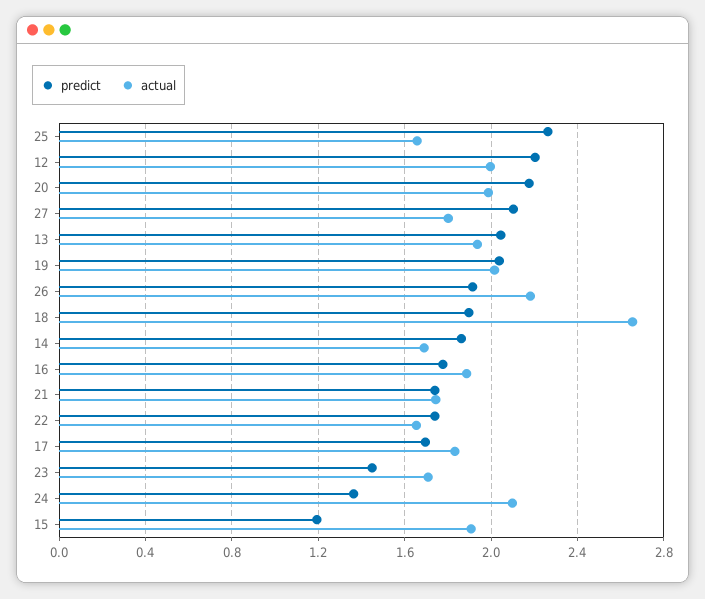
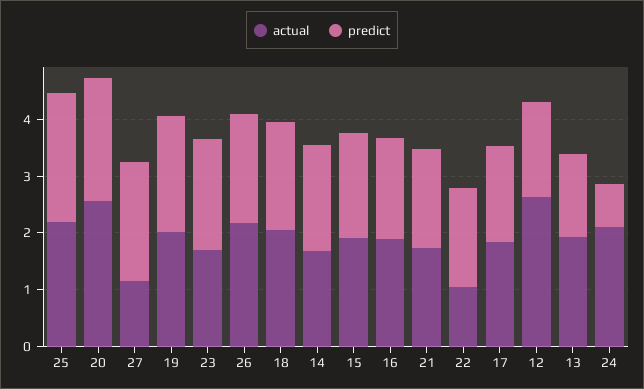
  {
    "predict": {
      "25": 2.25,
-     "12": 2.2,
+     "12": 1.6,
      "20": 2.2,
      "27": 2.1,
-     "13": 2.05,
+     "13": 1.4,
      "19": 2.05,
      "26": 1.9,
      "18": 1.9,
      "14": 1.85,
      "16": 1.8,
      "21": 1.75,
      "22": 1.75,
      "17": 1.7,
-     "23": 1.45,
+     "23": 2,
-     "24": 1.35,
+     "24": 0.8,
-     "15": 1.2
+     "15": 1.8
    },
    "actual": {
-     "25": 1.65,
+     "25": 2.2,
-     "12": 2,
+     "12": 2.6,
-     "20": 2,
+     "20": 2.6,
-     "27": 1.8,
+     "27": 1.2,
      "13": 1.95,
      "19": 2,
      "26": 2.2,
-     "18": 2.65,
+     "18": 2,
      "14": 1.7,
      "16": 1.9,
      "21": 1.75,
-     "22": 1.65,
+     "22": 1,
      "17": 1.85,
      "23": 1.7,
      "24": 2.1,
      "15": 1.9
    }
  }

